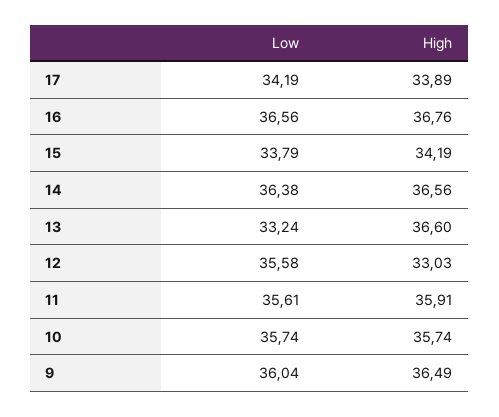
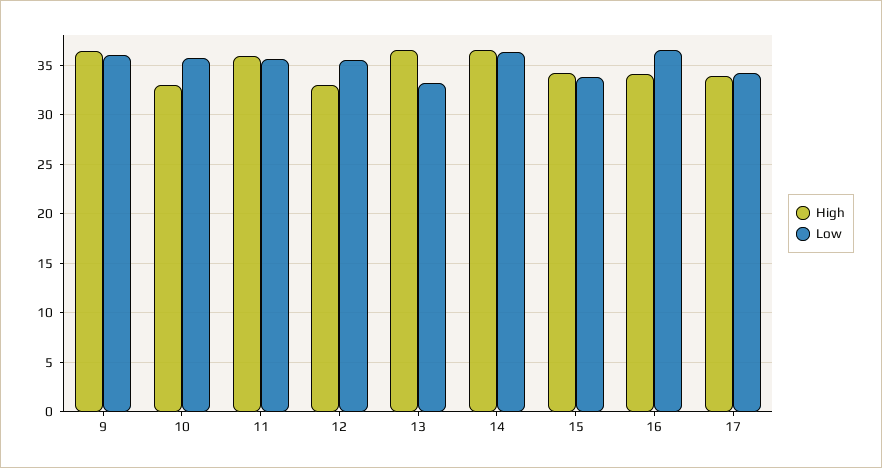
  {
    "Low": {
      "17": 34.19,
      "16": 36.56,
      "15": 33.79,
      "14": 36.38,
      "13": 33.24,
      "12": 35.58,
      "11": 35.61,
      "10": 35.74,
      "9": 36.04
    },
    "High": {
      "17": 33.89,
-     "16": 36.76,
+     "16": 34,
      "15": 34.19,
      "14": 36.56,
      "13": 36.6,
      "12": 33.03,
      "11": 35.91,
-     "10": 35.74,
+     "10": 33,
      "9": 36.49
    }
  }

